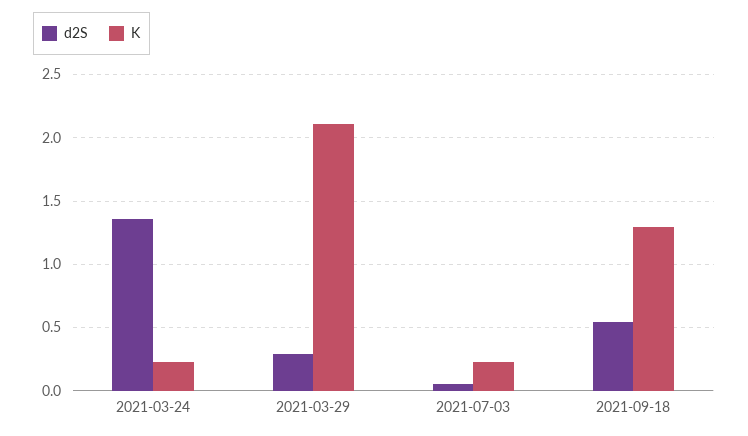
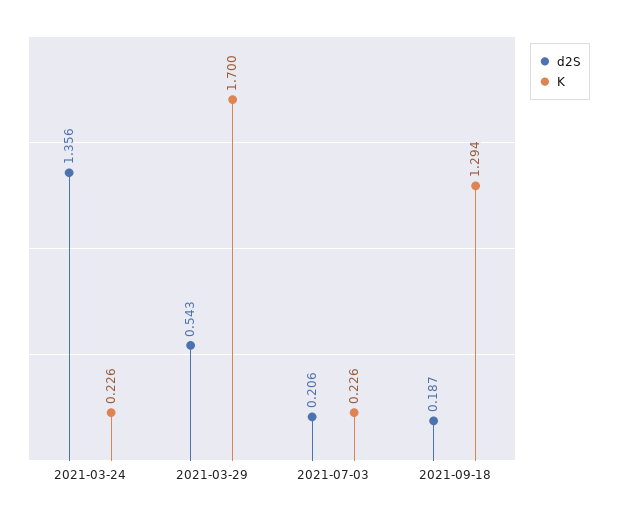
  {
    "d2S": {
      "2021-03-24": 1.356,
-     "2021-03-29": 0.3,
+     "2021-03-29": 0.543,
-     "2021-07-03": 0.05,
+     "2021-07-03": 0.206,
-     "2021-09-18": 0.55
+     "2021-09-18": 0.187
    },
    "K": {
      "2021-03-24": 0.226,
-     "2021-03-29": 2.1,
+     "2021-03-29": 1.7,
      "2021-07-03": 0.226,
      "2021-09-18": 1.294
    }
  }

